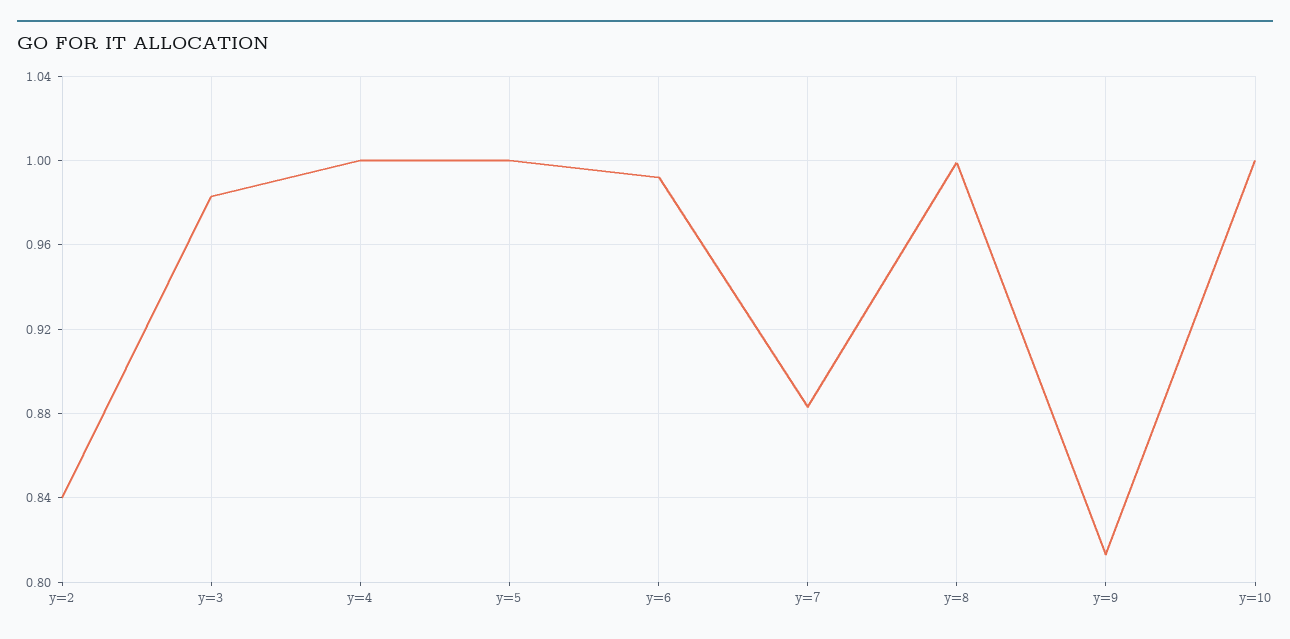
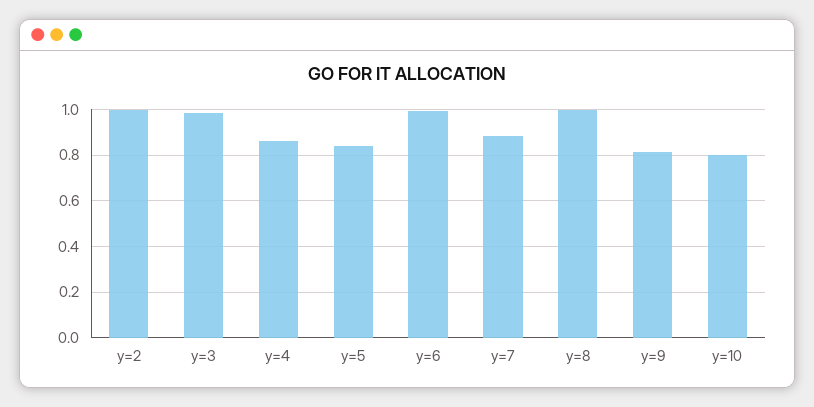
  {
-   "y=2": 0.84,
+   "y=2": 1,
    "y=3": 0.985,
-   "y=4": 1,
+   "y=4": 0.85,
-   "y=5": 1,
+   "y=5": 0.85,
    "y=6": 0.99,
    "y=7": 0.885,
    "y=8": 1,
    "y=9": 0.815,
-   "y=10": 1
+   "y=10": 0.8
  }

